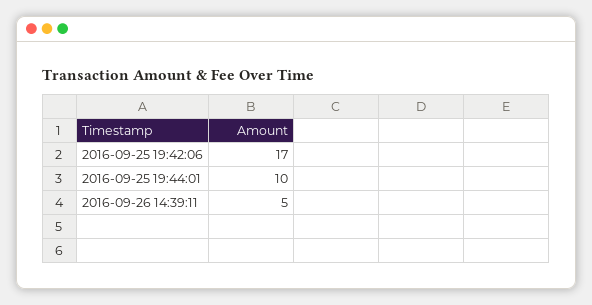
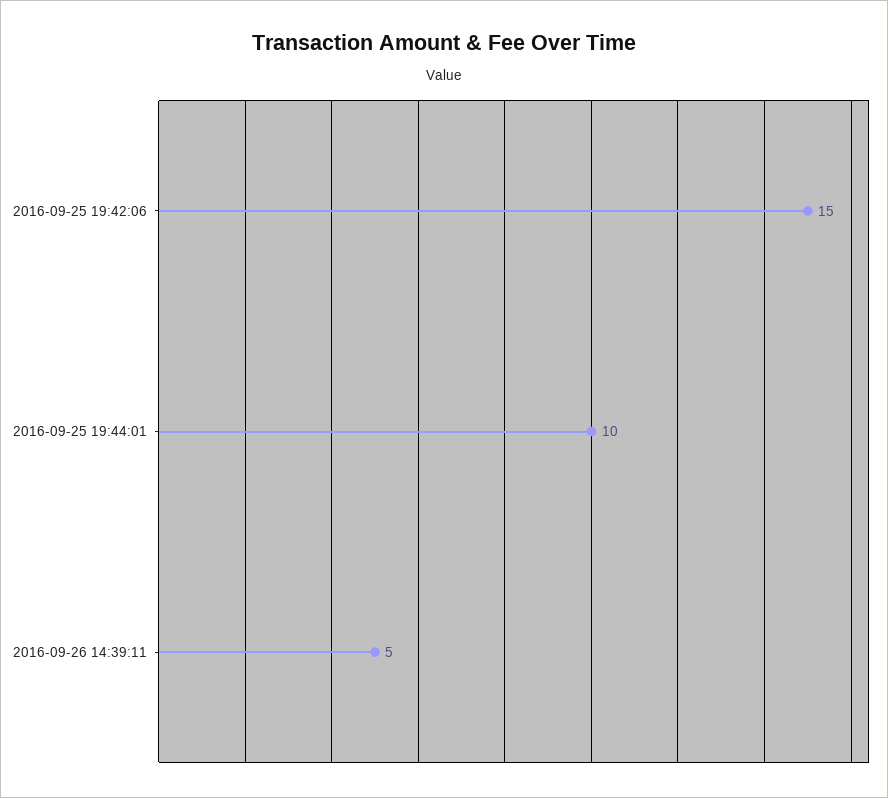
  {
-   "2016-09-25 19:42:06": 17,
+   "2016-09-25 19:42:06": 15,
    "2016-09-25 19:44:01": 10,
    "2016-09-26 14:39:11": 5
  }

